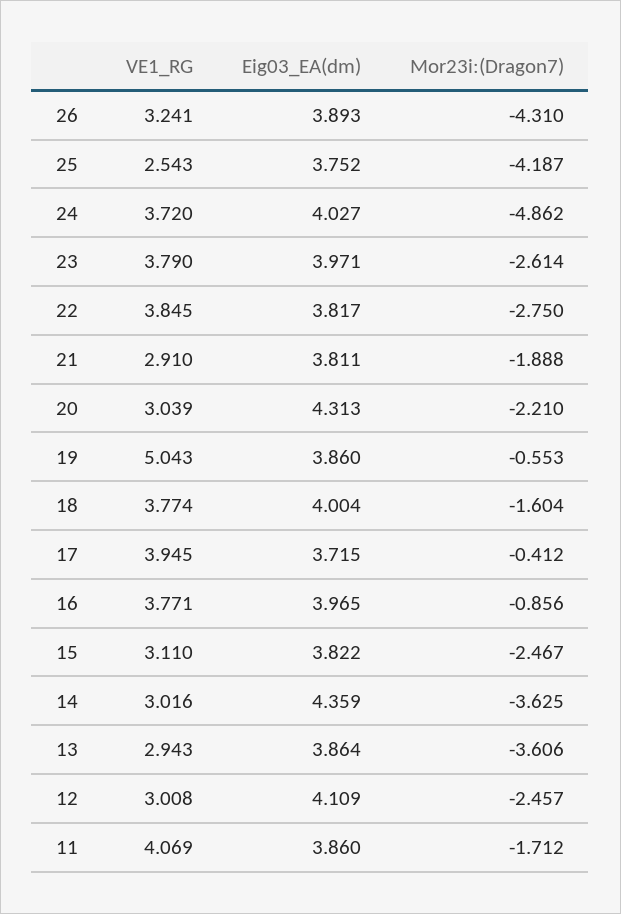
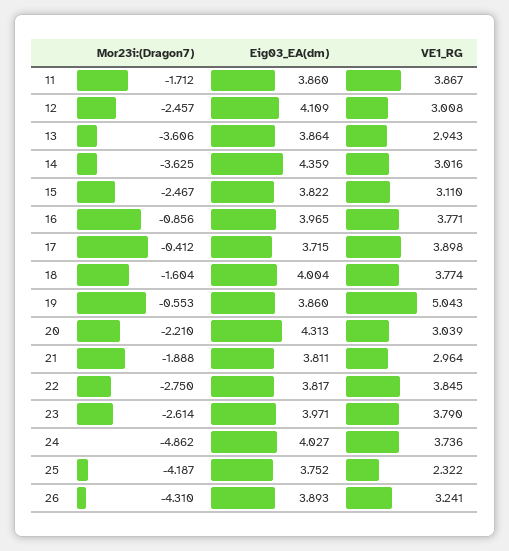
  {
    "VE1_RG": {
      "26": 3.241,
-     "25": 2.543,
+     "25": 2.322,
-     "24": 3.72,
+     "24": 3.736,
      "23": 3.79,
      "22": 3.845,
-     "21": 2.91,
+     "21": 2.964,
      "20": 3.039,
      "19": 5.043,
      "18": 3.774,
-     "17": 3.945,
+     "17": 3.898,
      "16": 3.771,
      "15": 3.11,
      "14": 3.016,
      "13": 2.943,
      "12": 3.008,
-     "11": 4.069
+     "11": 3.867
    },
    "Eig03_EA(dm)": {
      "26": 3.893,
      "25": 3.752,
      "24": 4.027,
      "23": 3.971,
      "22": 3.817,
      "21": 3.811,
      "20": 4.313,
      "19": 3.86,
      "18": 4.004,
      "17": 3.715,
      "16": 3.965,
      "15": 3.822,
      "14": 4.359,
      "13": 3.864,
      "12": 4.109,
      "11": 3.86
    },
    "Mor23i:(Dragon7)": {
      "26": -4.31,
      "25": -4.187,
      "24": -4.862,
      "23": -2.614,
      "22": -2.75,
      "21": -1.888,
      "20": -2.21,
      "19": -0.553,
      "18": -1.604,
      "17": -0.412,
      "16": -0.856,
      "15": -2.467,
      "14": -3.625,
      "13": -3.606,
      "12": -2.457,
      "11": -1.712
    }
  }

